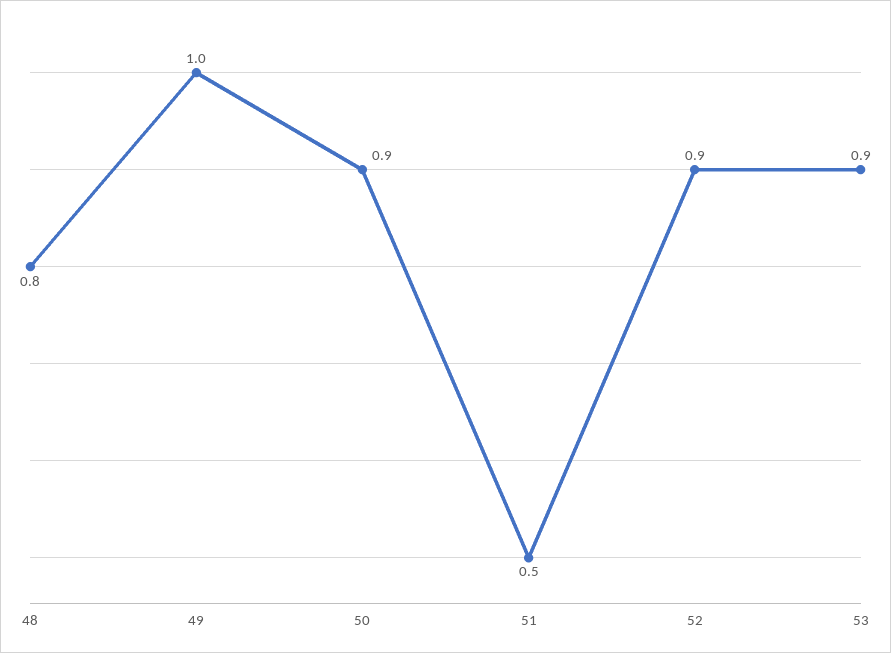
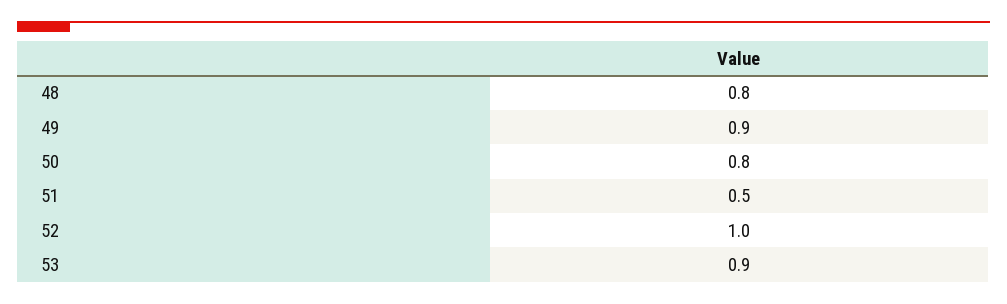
  {
    "48": 0.8,
-   "49": 1,
+   "49": 0.9,
-   "50": 0.9,
+   "50": 0.8,
    "51": 0.5,
-   "52": 0.9,
+   "52": 1,
    "53": 0.9
  }

